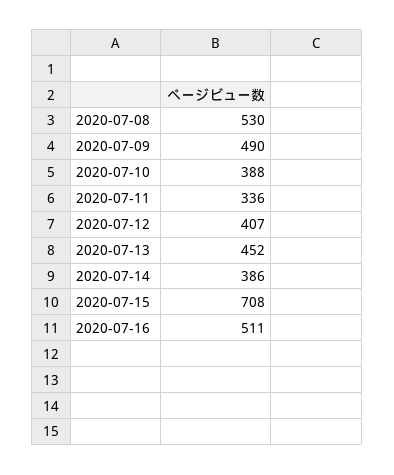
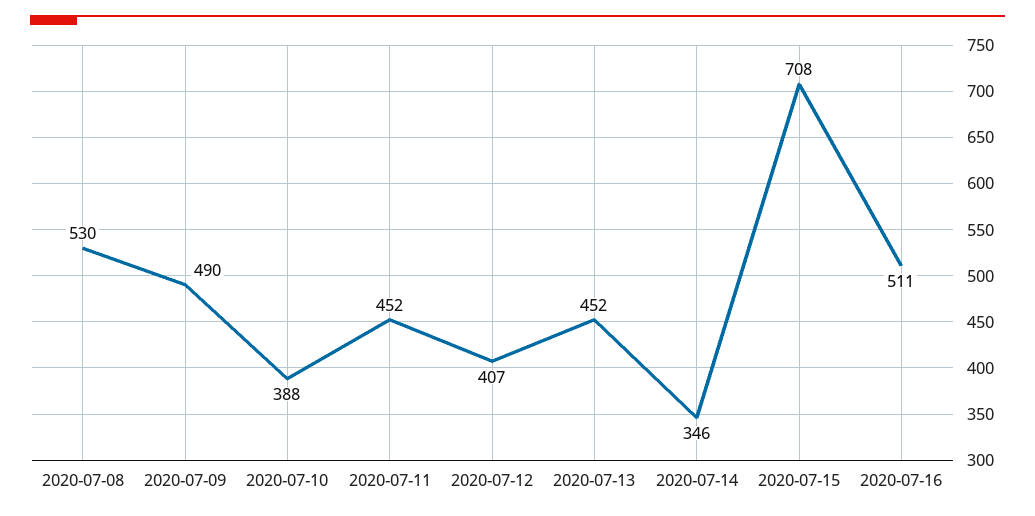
  {
    "2020-07-08": 530,
    "2020-07-09": 490,
    "2020-07-10": 388,
-   "2020-07-11": 336,
+   "2020-07-11": 452,
    "2020-07-12": 407,
    "2020-07-13": 452,
-   "2020-07-14": 386,
+   "2020-07-14": 346,
    "2020-07-15": 708,
    "2020-07-16": 511
  }

